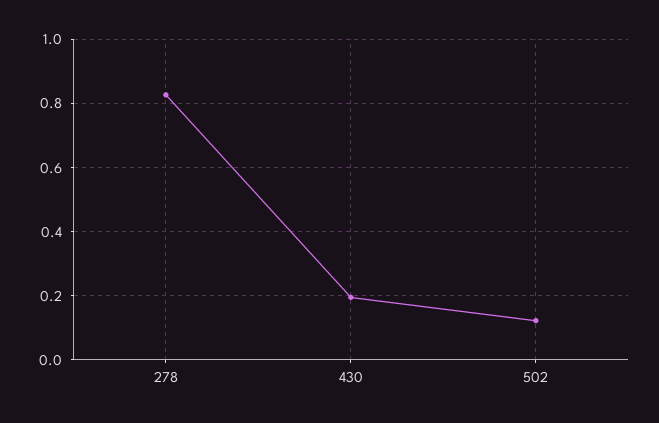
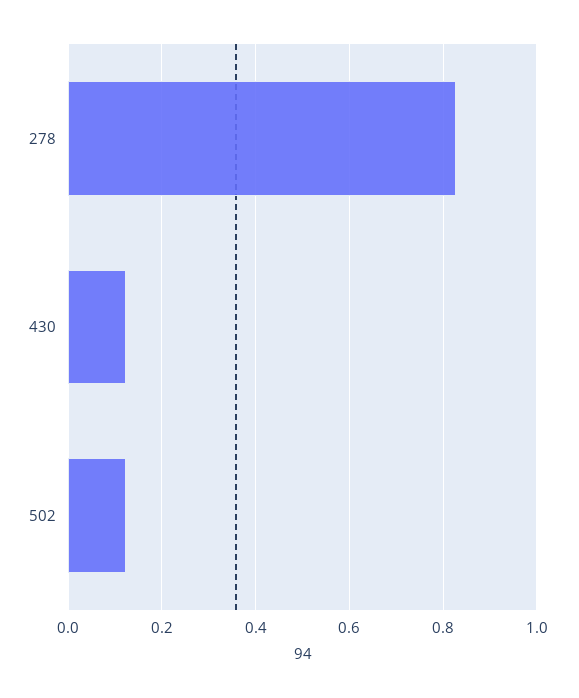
  {
    "278": 0.82,
-   "430": 0.2,
+   "430": 0.12,
    "502": 0.12
  }

